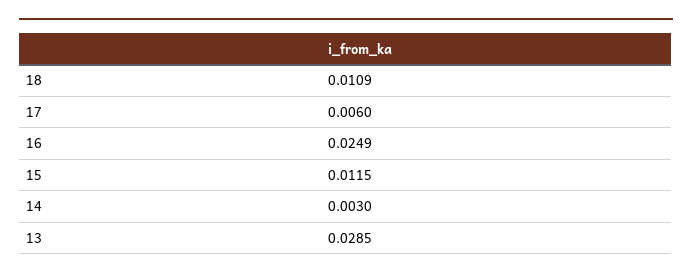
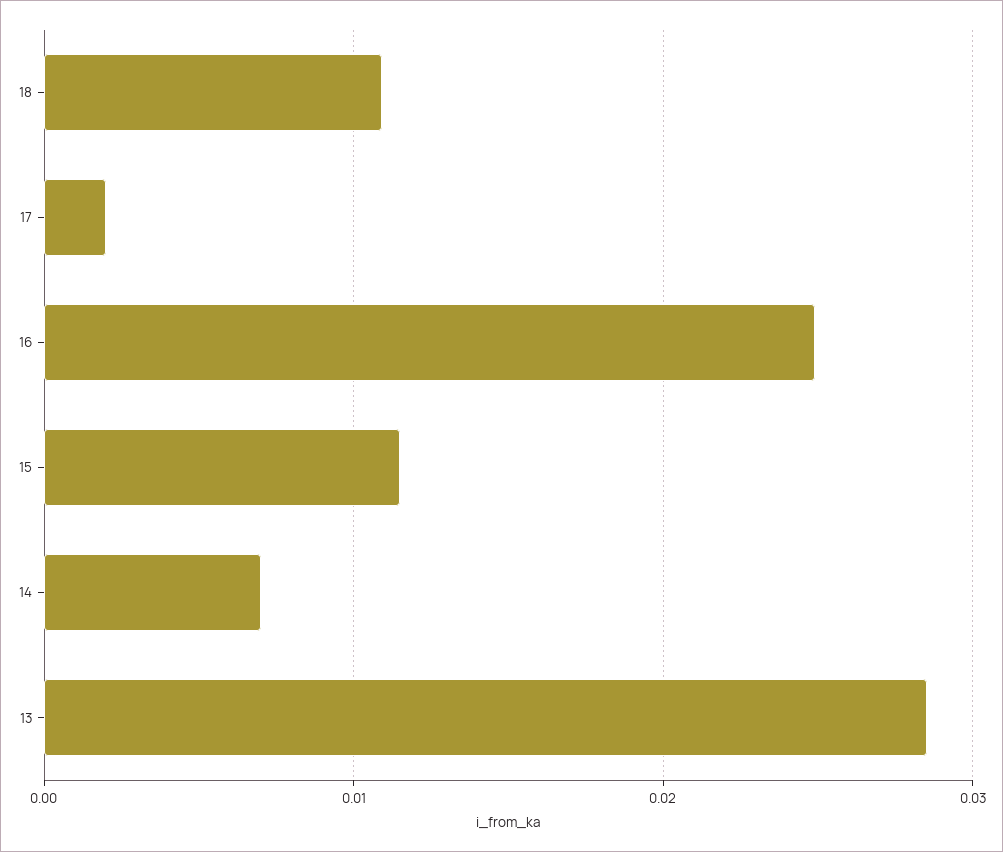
  {
    "18": 0.0109,
-   "17": 0.006,
+   "17": 0.002,
    "16": 0.0249,
    "15": 0.0115,
-   "14": 0.003,
+   "14": 0.007,
    "13": 0.0285
  }

